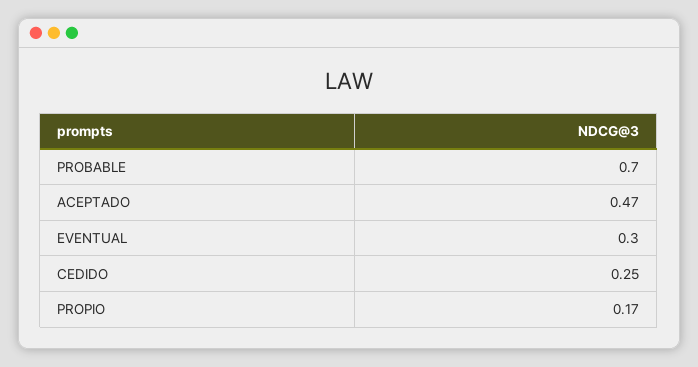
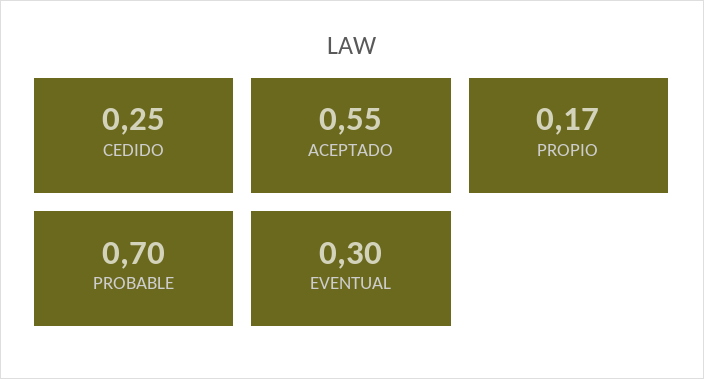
  {
    "PROBABLE": 0.7,
-   "ACEPTADO": 0.47,
+   "ACEPTADO": 0.55,
    "EVENTUAL": 0.3,
    "CEDIDO": 0.25,
    "PROPIO": 0.17
  }

